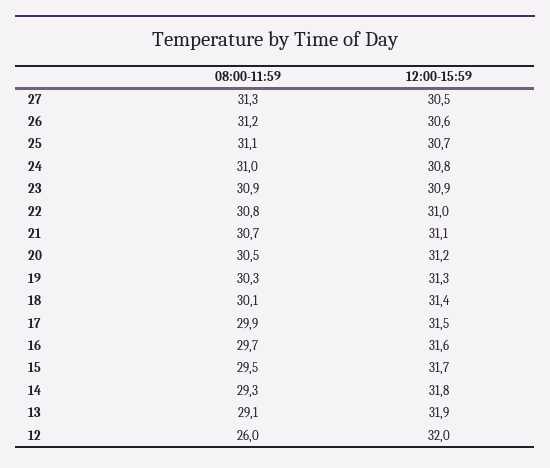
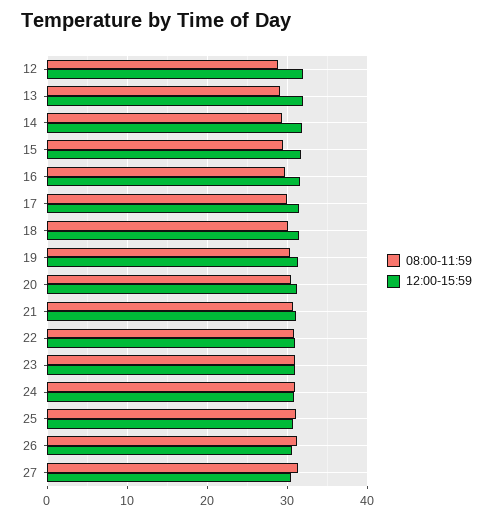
  {
    "08:00-11:59": {
      "27": 31.3,
      "26": 31.2,
      "25": 31.1,
      "24": 31,
      "23": 30.9,
      "22": 30.8,
      "21": 30.7,
      "20": 30.5,
      "19": 30.3,
      "18": 30.1,
      "17": 29.9,
      "16": 29.7,
      "15": 29.5,
      "14": 29.3,
      "13": 29.1,
-     "12": 26
+     "12": 29
    },
    "12:00-15:59": {
      "27": 30.5,
      "26": 30.6,
      "25": 30.7,
      "24": 30.8,
      "23": 30.9,
      "22": 31,
      "21": 31.1,
      "20": 31.2,
      "19": 31.3,
      "18": 31.4,
      "17": 31.5,
      "16": 31.6,
      "15": 31.7,
      "14": 31.8,
      "13": 31.9,
      "12": 32
    }
  }

